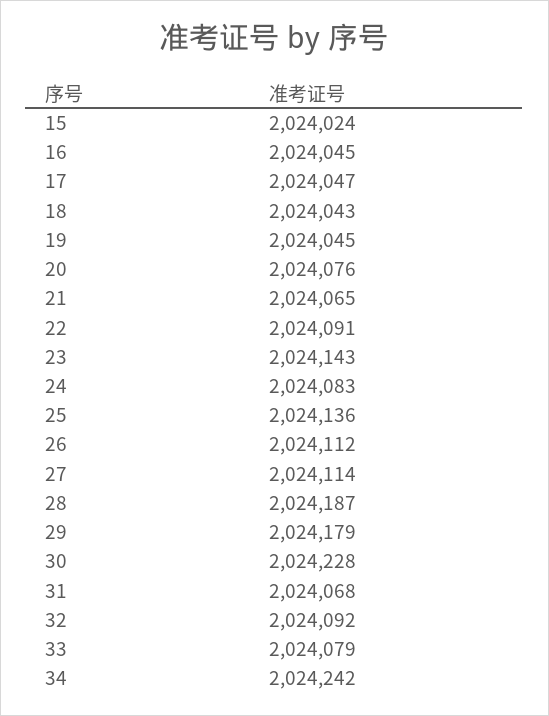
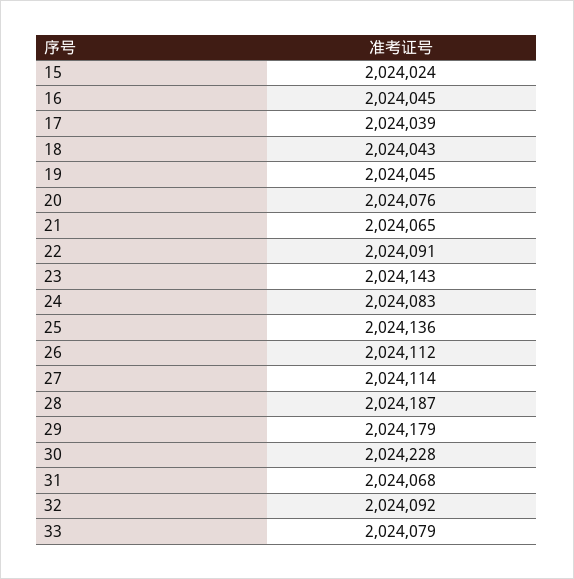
  {
    "15": 2024024,
    "16": 2024045,
-   "17": 2024047,
+   "17": 2024039,
    "18": 2024043,
    "19": 2024045,
    "20": 2024076,
    "21": 2024065,
    "22": 2024091,
    "23": 2024143,
    "24": 2024083,
    "25": 2024136,
    "26": 2024112,
    "27": 2024114,
    "28": 2024187,
    "29": 2024179,
    "30": 2024228,
    "31": 2024068,
    "32": 2024092,
-   "33": 2024079,
+   "33": 2024079
-   "34": 2024242
  }

